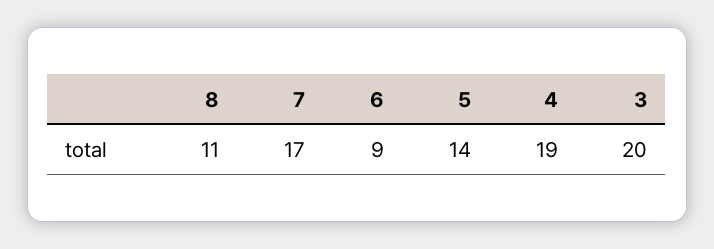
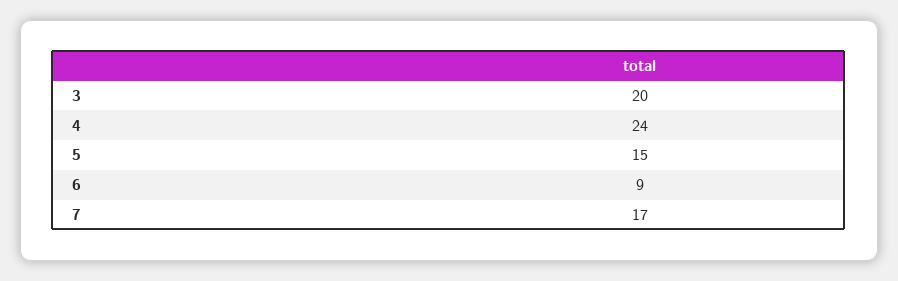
  {
-   "8": 11,
    "7": 17,
    "6": 9,
-   "5": 14,
+   "5": 15,
-   "4": 19,
+   "4": 24,
    "3": 20
  }

